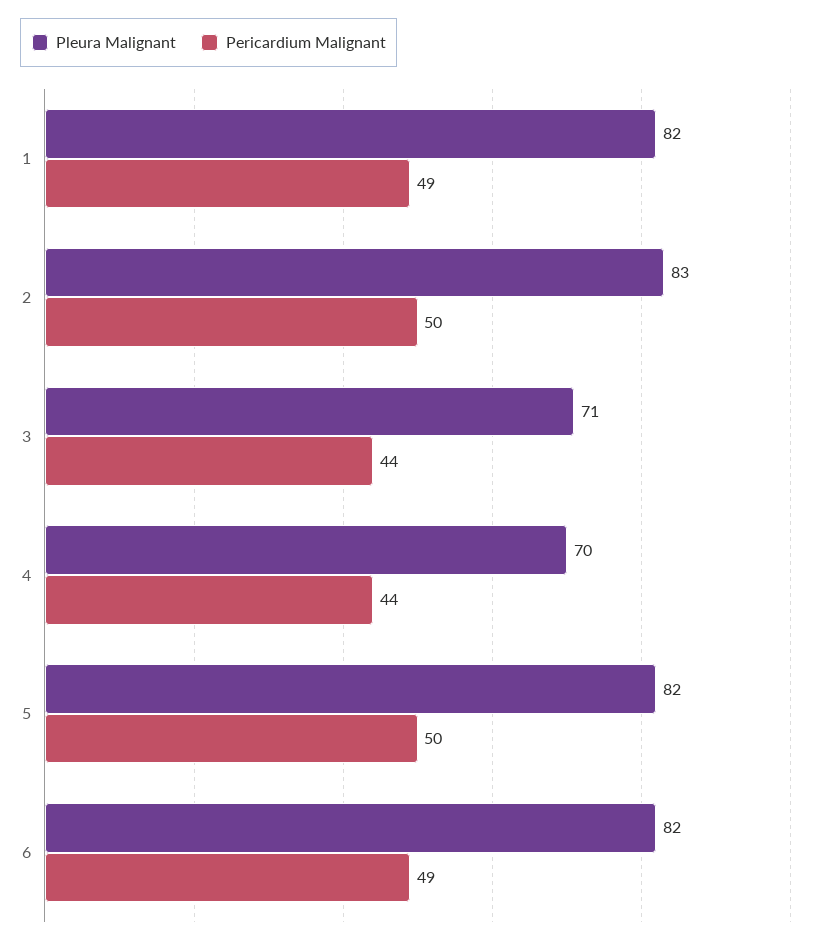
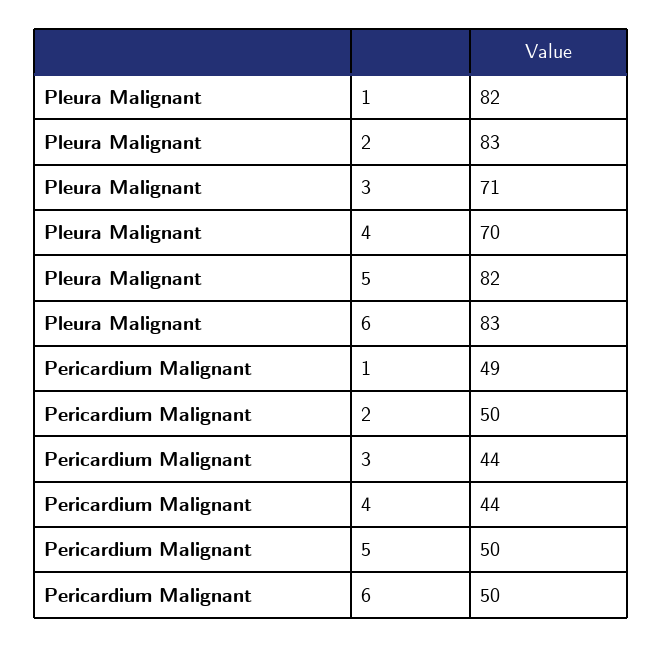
  {
    "Pleura Malignant": {
      "1": 82,
      "2": 83,
      "3": 71,
      "4": 70,
      "5": 82,
-     "6": 82
+     "6": 83
    },
    "Pericardium Malignant": {
      "1": 49,
      "2": 50,
      "3": 44,
      "4": 44,
      "5": 50,
-     "6": 49
+     "6": 50
    }
  }

